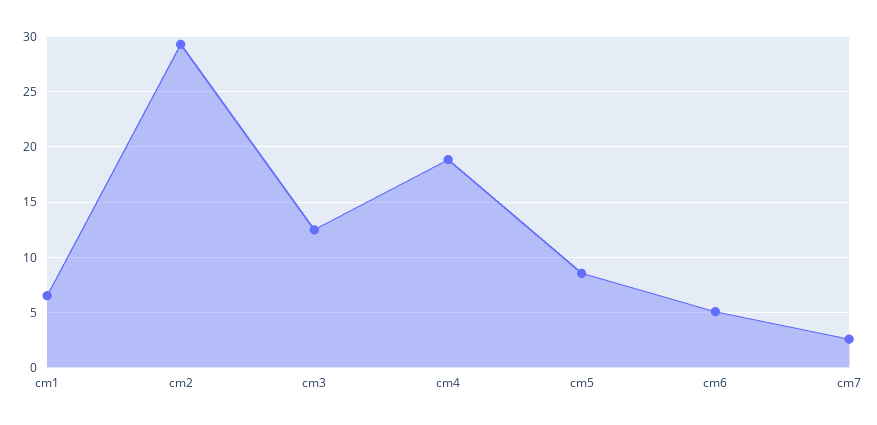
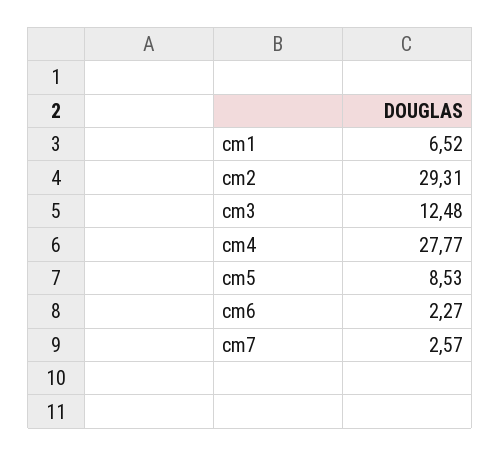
  {
    "cm1": 6.52,
    "cm2": 29.31,
    "cm3": 12.48,
-   "cm4": 19,
+   "cm4": 27.77,
    "cm5": 8.53,
-   "cm6": 5,
+   "cm6": 2.27,
    "cm7": 2.57
  }

